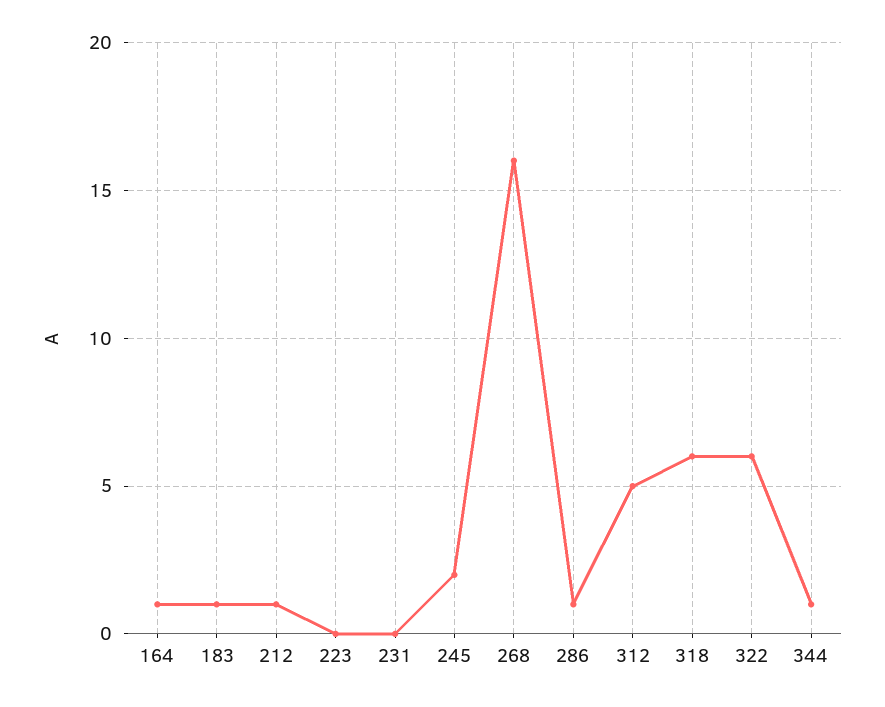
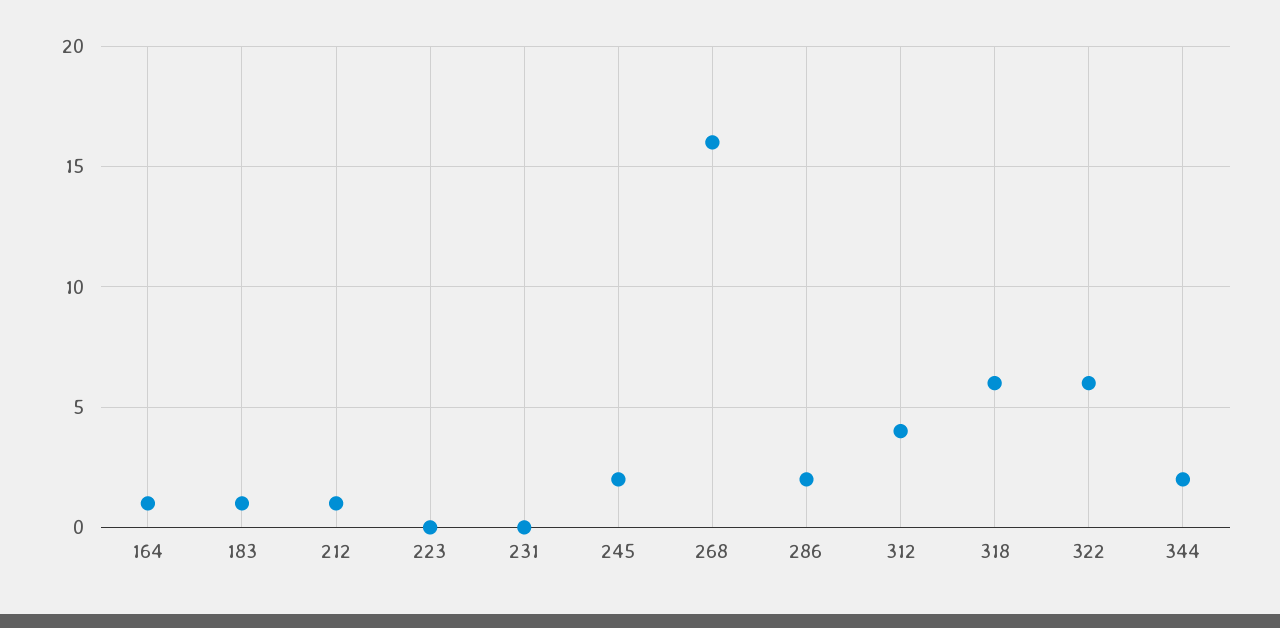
  {
    "164": 1,
    "183": 1,
    "212": 1,
    "223": 0,
    "231": 0,
    "245": 2,
    "268": 16,
-   "286": 1,
+   "286": 2,
-   "312": 5,
+   "312": 4,
    "318": 6,
    "322": 6,
-   "344": 1
+   "344": 2
  }

